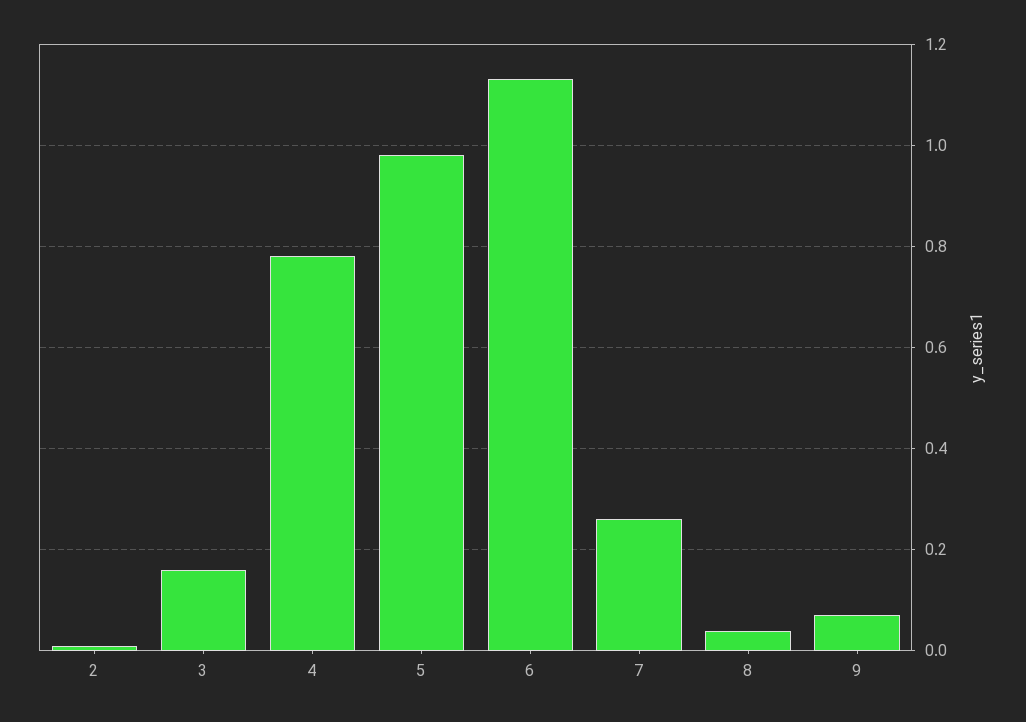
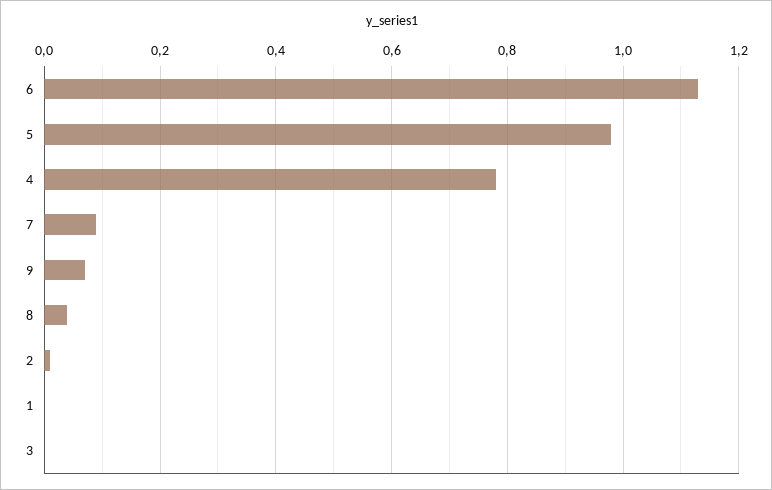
  {
    "2": 0,
-   "3": 0.15,
+   "3": 0,
    "4": 0.8,
    "5": 1,
    "6": 1.15,
-   "7": 0.25,
+   "7": 0.1,
    "8": 0.05,
-   "9": 0.05
+   "9": 0.05,
+   "1": 0
  }

